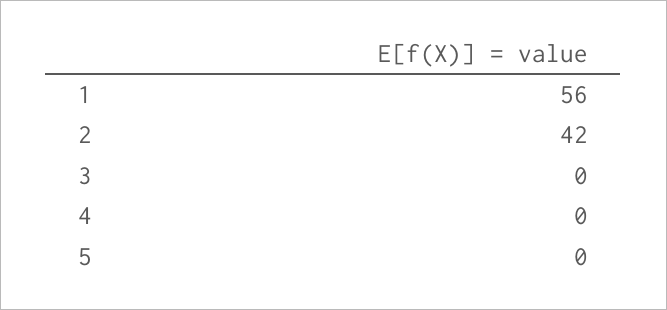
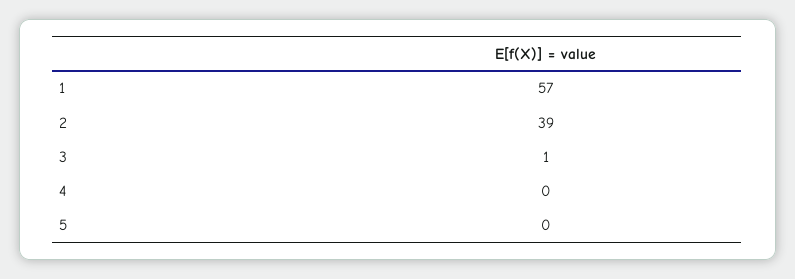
  {
-   "1": 56,
+   "1": 57,
-   "2": 42,
+   "2": 39,
-   "3": 0,
+   "3": 1,
    "4": 0,
    "5": 0
  }

